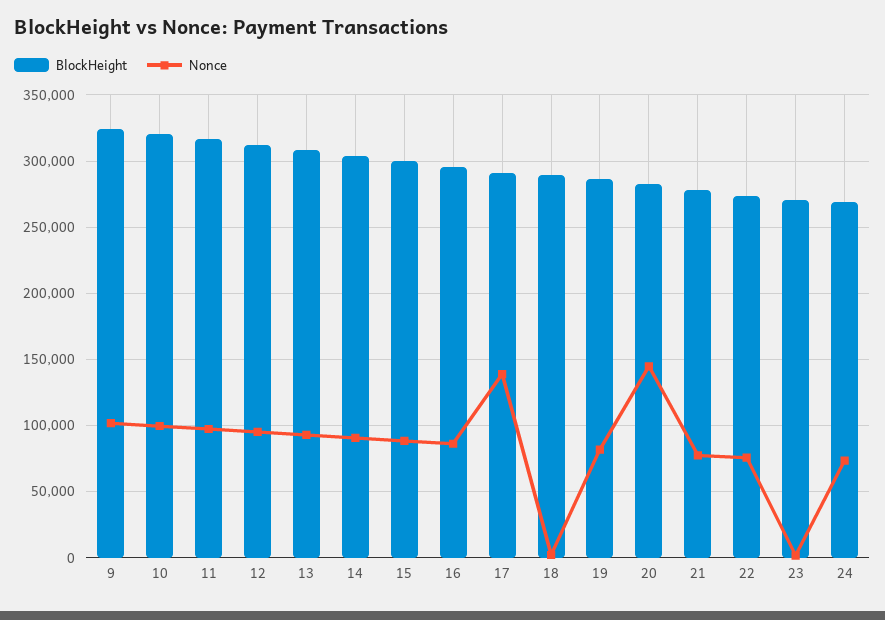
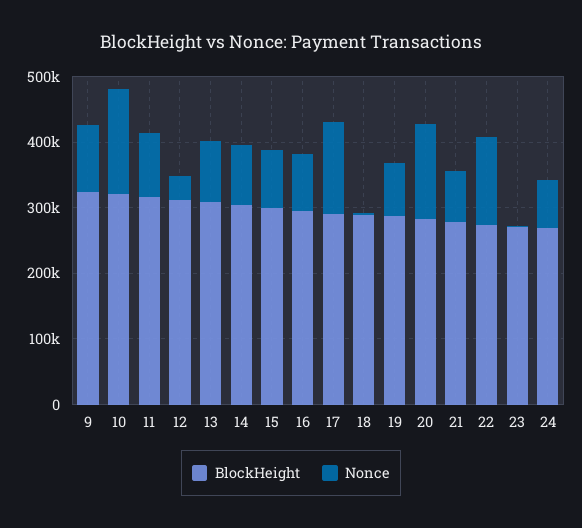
  {
    "BlockHeight": {
      "9": 325000,
      "10": 320000,
      "11": 315000,
      "12": 310000,
      "13": 310000,
      "14": 305000,
      "15": 300000,
      "16": 295000,
      "17": 290000,
      "18": 290000,
      "19": 285000,
      "20": 285000,
      "21": 280000,
      "22": 275000,
      "23": 270000,
      "24": 270000
    },
    "Nonce": {
      "9": 100000,
-     "10": 100000,
+     "10": 160000,
      "11": 95000,
-     "12": 95000,
+     "12": 40000,
      "13": 95000,
      "14": 90000,
      "15": 90000,
      "16": 85000,
      "17": 140000,
      "18": 0,
      "19": 80000,
      "20": 145000,
      "21": 75000,
-     "22": 75000,
+     "22": 140000,
      "23": 0,
      "24": 75000
    }
  }

